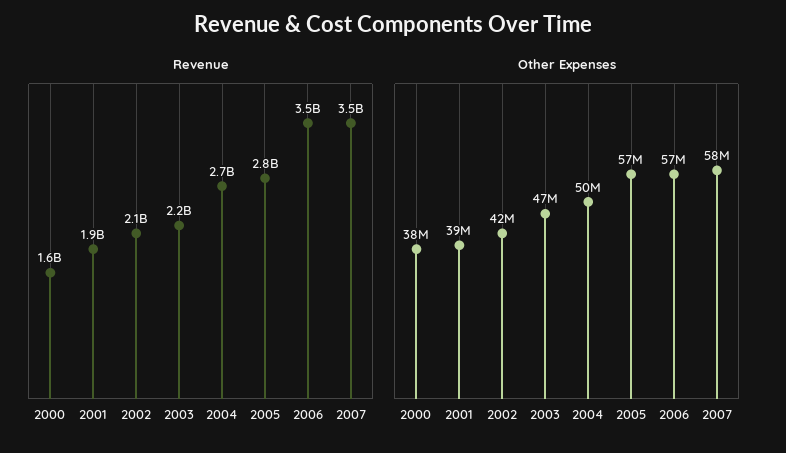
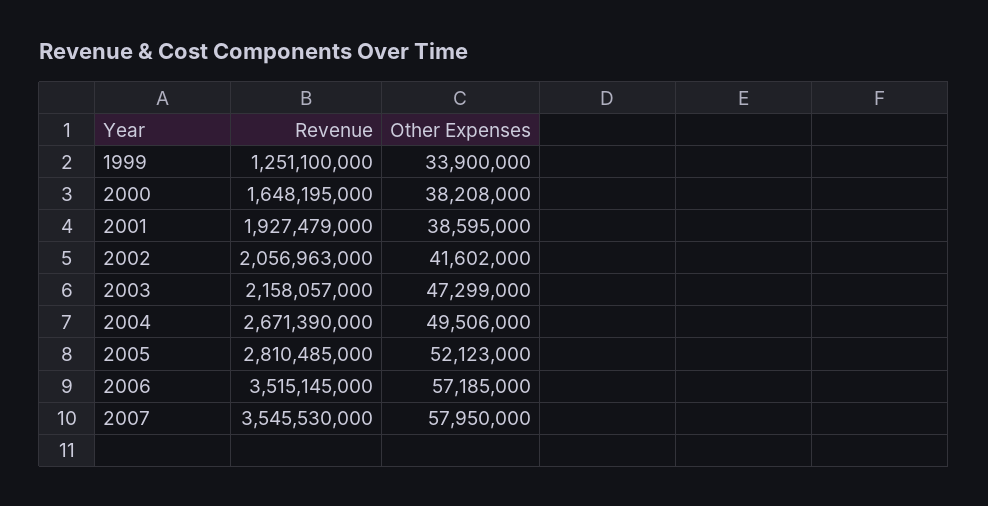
  {
    "Revenue": {
      "2000": 1648195000,
      "2001": 1927479000,
      "2002": 2056963000,
      "2003": 2158057000,
      "2004": 2671390000,
      "2005": 2810485000,
      "2006": 3515145000,
-     "2007": 3545530000
+     "2007": 3545530000,
+     "1999": 1251100000
    },
    "Other Expenses": {
      "2000": 38208000,
      "2001": 38595000,
      "2002": 41602000,
      "2003": 47299000,
      "2004": 49506000,
-     "2005": 57000000,
+     "2005": 52123000,
      "2006": 57185000,
-     "2007": 57950000
+     "2007": 57950000,
+     "1999": 33900000
    }
  }

